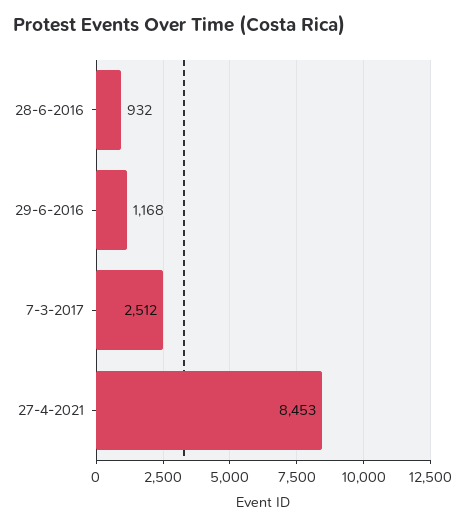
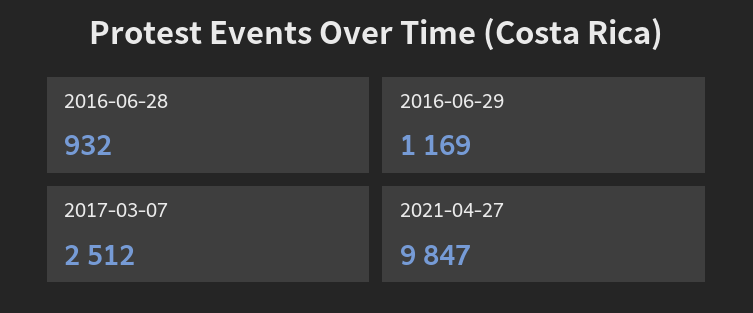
  {
    "28-6-2016": 932,
-   "29-6-2016": 1168,
+   "29-6-2016": 1169,
    "7-3-2017": 2512,
-   "27-4-2021": 8453
+   "27-4-2021": 9847
  }

